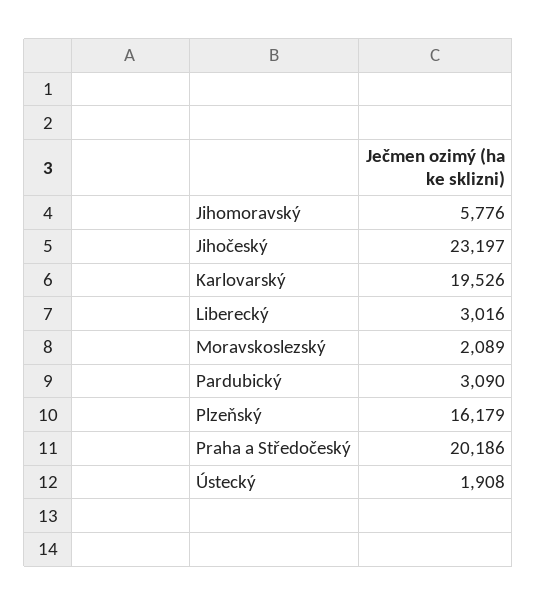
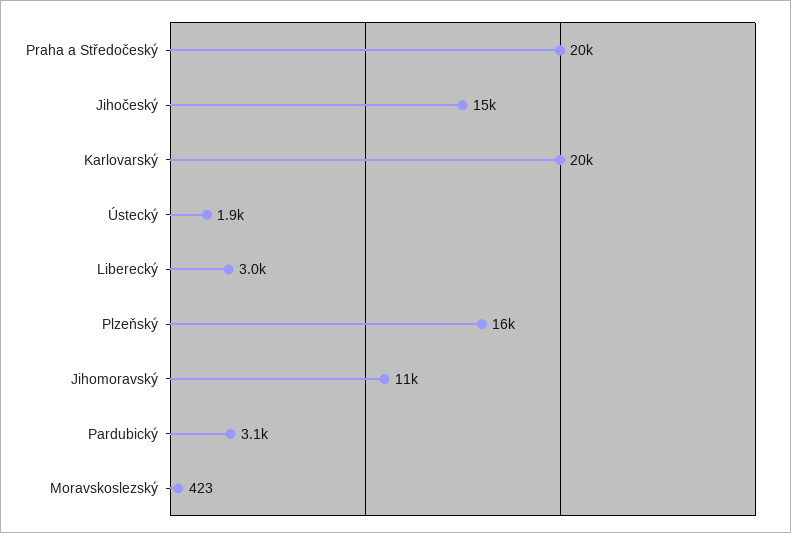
  {
-   "Jihomoravský": 5776,
+   "Jihomoravský": 11000,
-   "Jihočeský": 23197,
+   "Jihočeský": 15000,
    "Karlovarský": 19526,
    "Liberecký": 3016,
-   "Moravskoslezský": 2089,
+   "Moravskoslezský": 423,
    "Pardubický": 3090,
    "Plzeňský": 16179,
    "Praha a Středočeský": 20186,
    "Ústecký": 1908
  }

